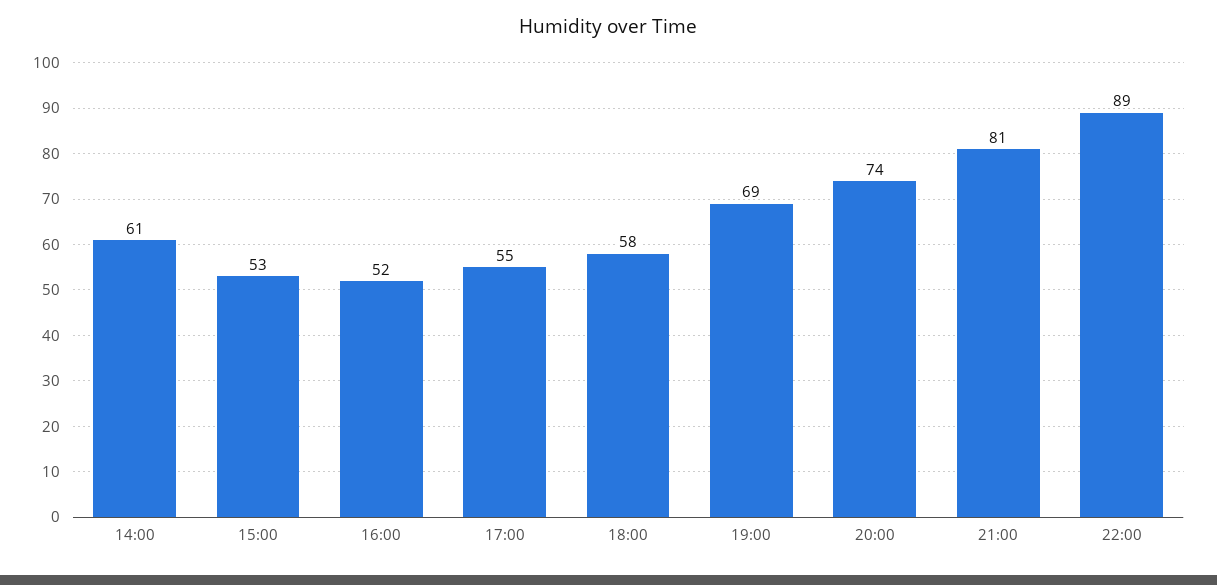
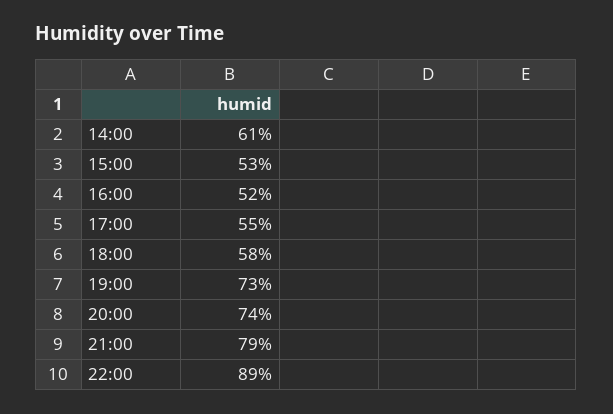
  {
    "14:00": 61,
    "15:00": 53,
    "16:00": 52,
    "17:00": 55,
    "18:00": 58,
-   "19:00": 69,
+   "19:00": 73,
    "20:00": 74,
-   "21:00": 81,
+   "21:00": 79,
    "22:00": 89
  }

